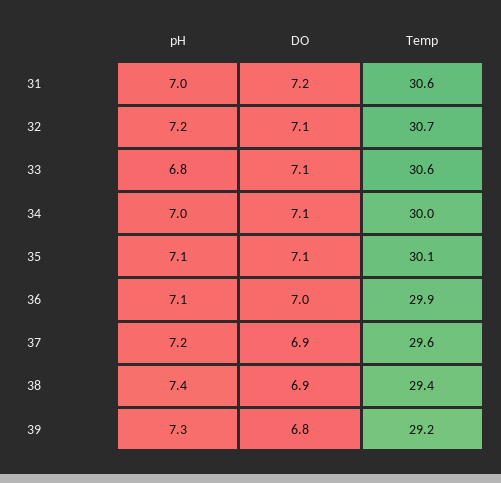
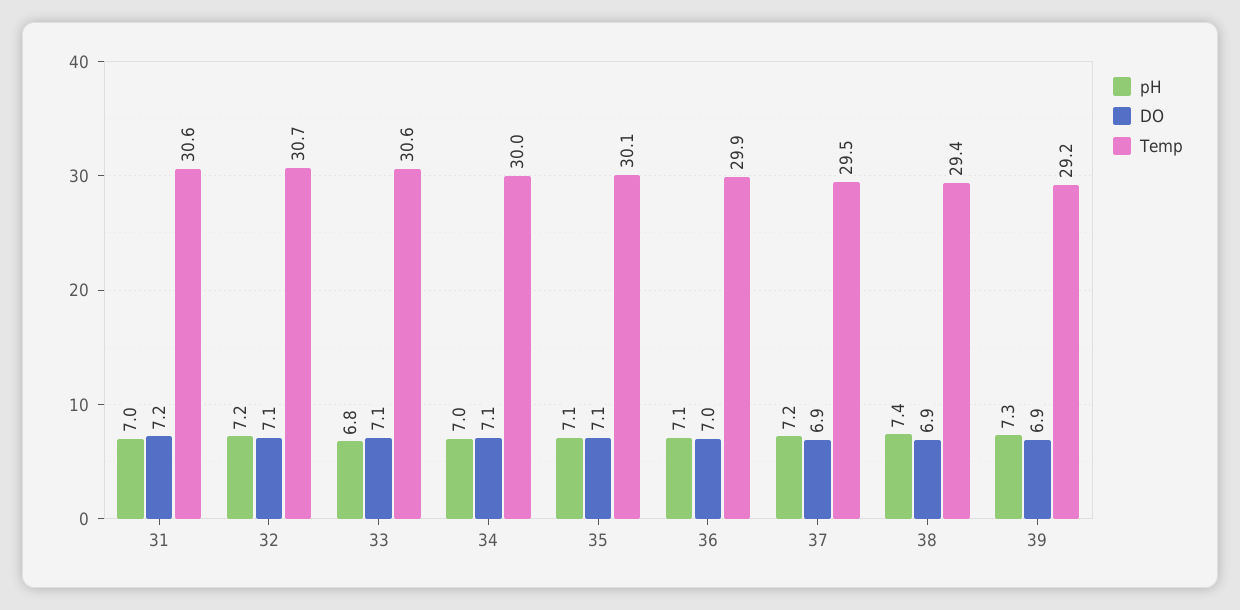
  {
    "pH": {
      "31": 7,
      "32": 7.2,
      "33": 6.8,
      "34": 7,
      "35": 7.1,
      "36": 7.1,
      "37": 7.2,
      "38": 7.4,
      "39": 7.3
    },
    "DO": {
      "31": 7.2,
      "32": 7.1,
      "33": 7.1,
      "34": 7.1,
      "35": 7.1,
      "36": 7,
      "37": 6.9,
      "38": 6.9,
-     "39": 6.8
+     "39": 6.9
    },
    "Temp": {
      "31": 30.6,
      "32": 30.7,
      "33": 30.6,
      "34": 30,
      "35": 30.1,
      "36": 29.9,
-     "37": 29.6,
+     "37": 29.5,
      "38": 29.4,
      "39": 29.2
    }
  }

